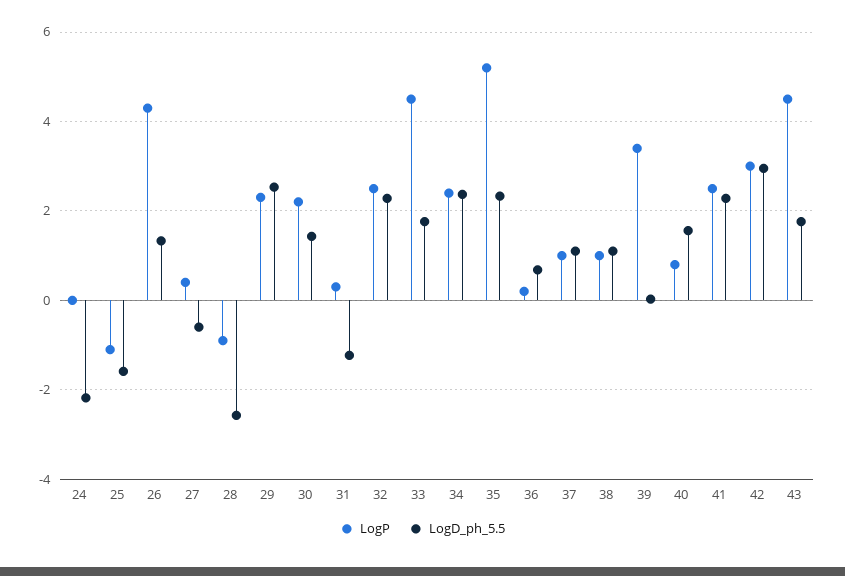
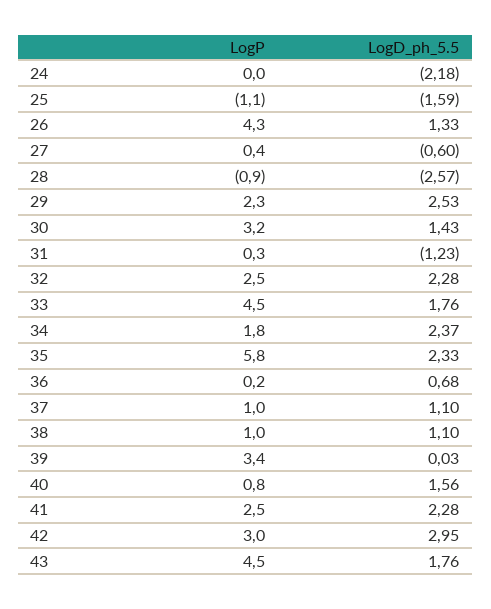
  {
    "LogP": {
      "24": 0,
      "25": -1.1,
      "26": 4.3,
      "27": 0.4,
      "28": -0.9,
      "29": 2.3,
-     "30": 2.2,
+     "30": 3.2,
      "31": 0.3,
      "32": 2.5,
      "33": 4.5,
-     "34": 2.4,
+     "34": 1.8,
-     "35": 5.2,
+     "35": 5.8,
      "36": 0.2,
      "37": 1,
      "38": 1,
      "39": 3.4,
      "40": 0.8,
      "41": 2.5,
      "42": 3,
      "43": 4.5
    },
    "LogD_ph_5.5": {
      "24": -2.18,
      "25": -1.59,
      "26": 1.33,
      "27": -0.6,
      "28": -2.57,
      "29": 2.53,
      "30": 1.43,
      "31": -1.23,
      "32": 2.28,
      "33": 1.76,
      "34": 2.37,
      "35": 2.33,
      "36": 0.68,
      "37": 1.1,
      "38": 1.1,
      "39": 0.03,
      "40": 1.56,
      "41": 2.28,
      "42": 2.95,
      "43": 1.76
    }
  }

